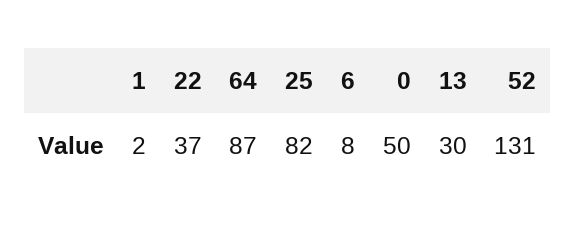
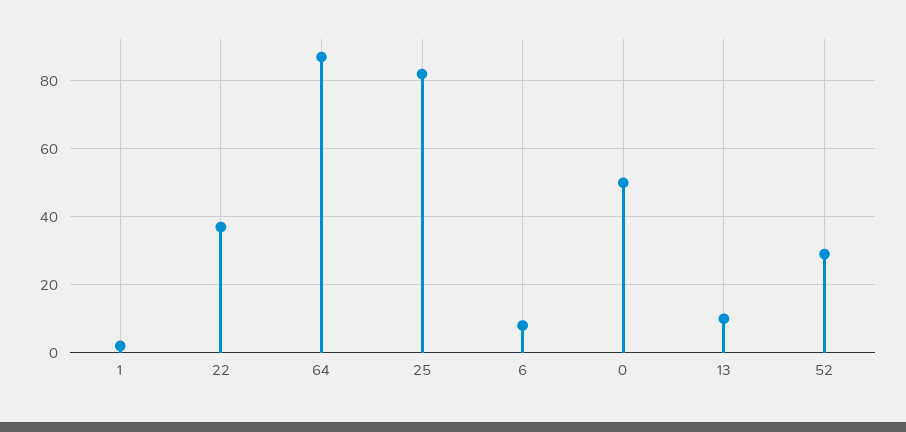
  {
    "1": 2,
    "22": 37,
    "64": 87,
    "25": 82,
    "6": 8,
    "0": 50,
-   "13": 30,
+   "13": 10,
-   "52": 131
+   "52": 30
  }

